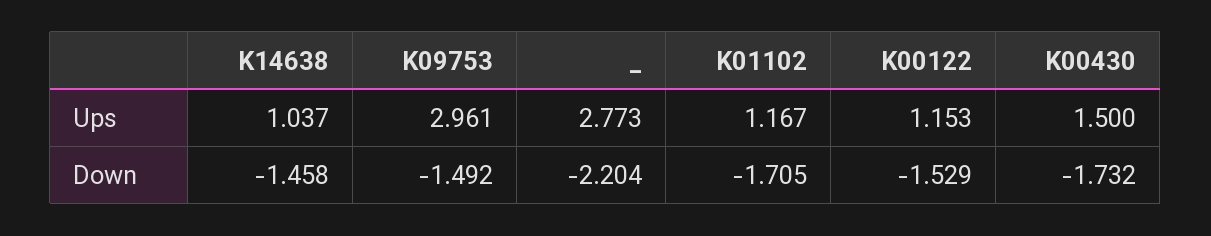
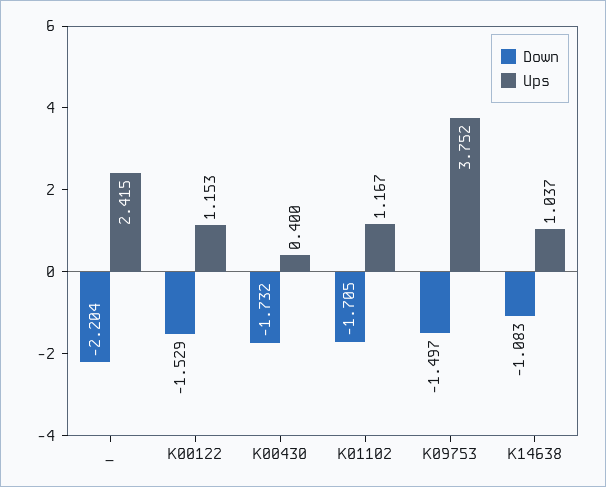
  {
    "Ups": {
      "K14638": 1.037,
-     "K09753": 2.961,
+     "K09753": 3.752,
-     "_": 2.773,
+     "_": 2.415,
      "K01102": 1.167,
      "K00122": 1.153,
-     "K00430": 1.5
+     "K00430": 0.4
    },
    "Down": {
-     "K14638": -1.458,
+     "K14638": -1.083,
-     "K09753": -1.492,
+     "K09753": -1.497,
      "_": -2.204,
      "K01102": -1.705,
      "K00122": -1.529,
      "K00430": -1.732
    }
  }

